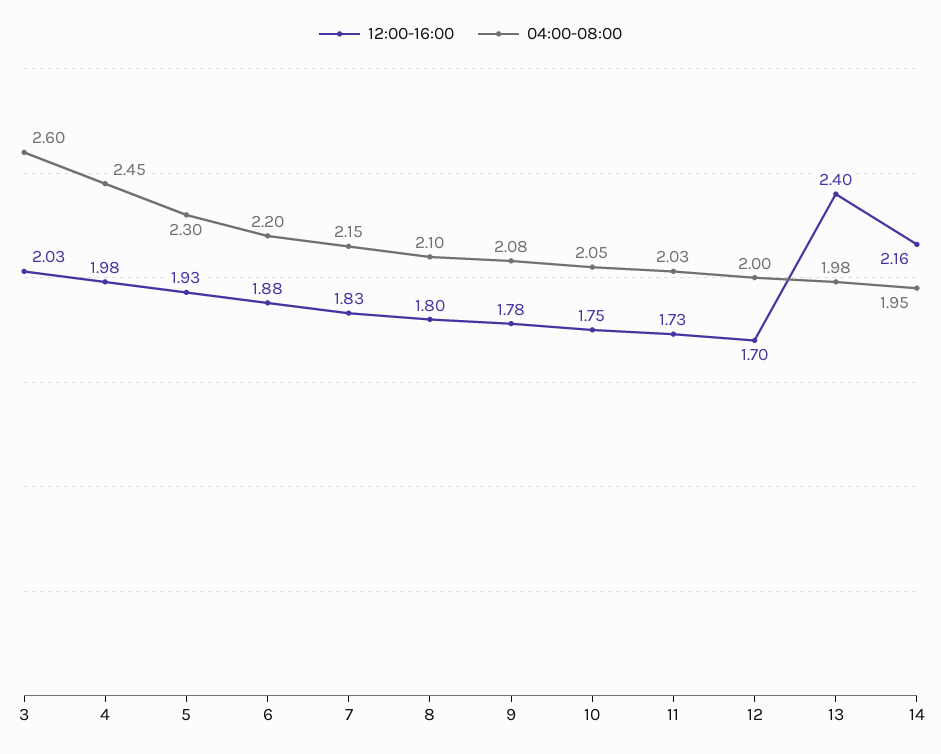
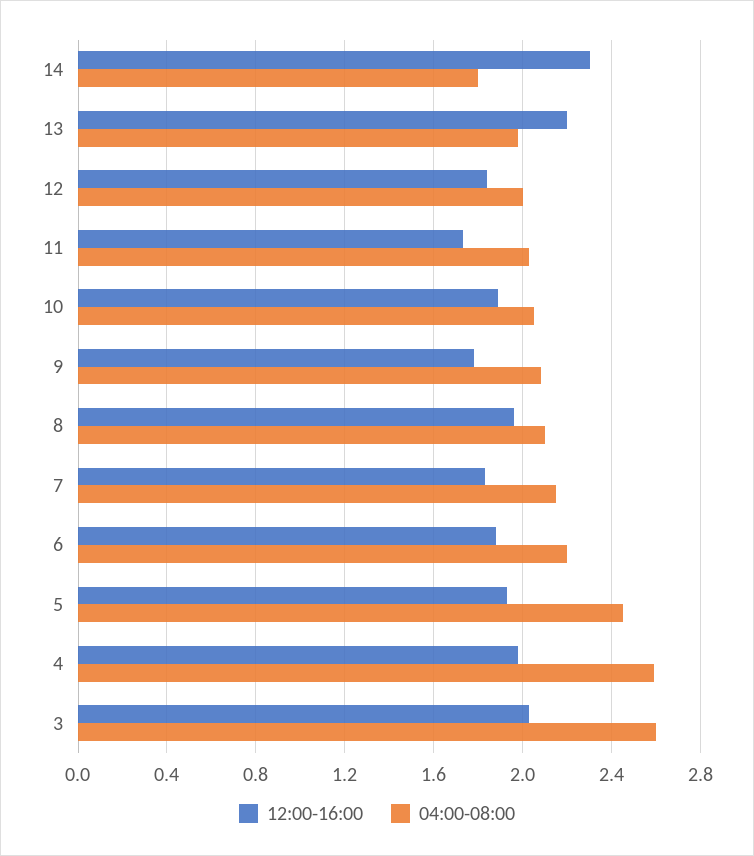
  {
    "12:00-16:00": {
      "3": 2.03,
      "4": 1.98,
      "5": 1.93,
      "6": 1.88,
      "7": 1.83,
-     "8": 1.8,
+     "8": 1.95,
      "9": 1.78,
-     "10": 1.75,
+     "10": 1.9,
      "11": 1.73,
-     "12": 1.7,
+     "12": 1.85,
-     "13": 2.4,
+     "13": 2.2,
-     "14": 2.16
+     "14": 2.3
    },
    "04:00-08:00": {
      "3": 2.6,
-     "4": 2.45,
+     "4": 2.6,
-     "5": 2.3,
+     "5": 2.45,
      "6": 2.2,
      "7": 2.15,
      "8": 2.1,
      "9": 2.08,
      "10": 2.05,
      "11": 2.03,
      "12": 2,
      "13": 1.98,
-     "14": 1.95
+     "14": 1.8
    }
  }

